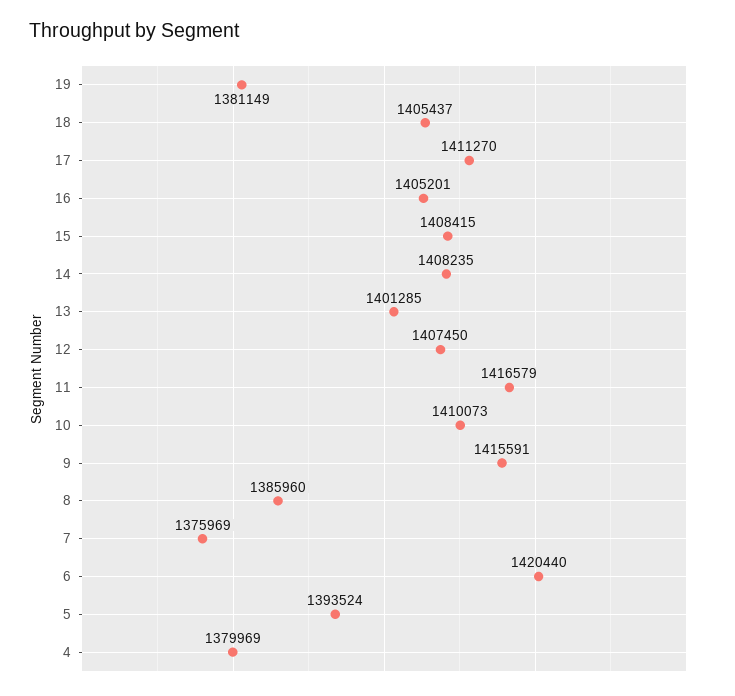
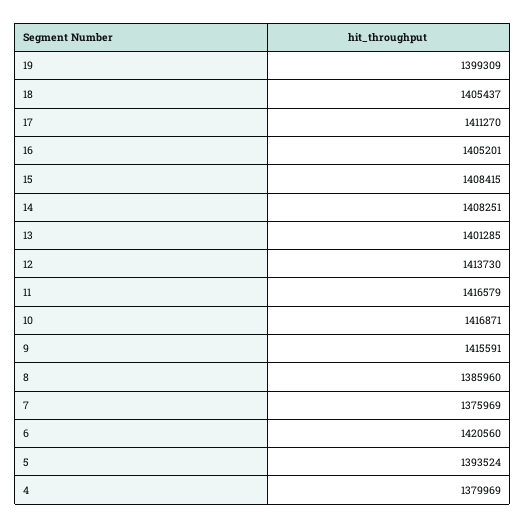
  {
-   "19": 1381149,
+   "19": 1399309,
    "18": 1405437,
    "17": 1411270,
    "16": 1405201,
    "15": 1408415,
-   "14": 1408235,
+   "14": 1408251,
    "13": 1401285,
-   "12": 1407450,
+   "12": 1413730,
    "11": 1416579,
-   "10": 1410073,
+   "10": 1416871,
    "9": 1415591,
    "8": 1385960,
    "7": 1375969,
-   "6": 1420440,
+   "6": 1420560,
    "5": 1393524,
    "4": 1379969
  }

